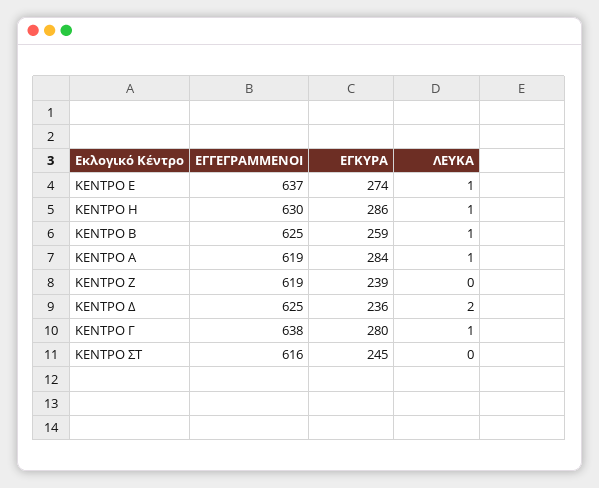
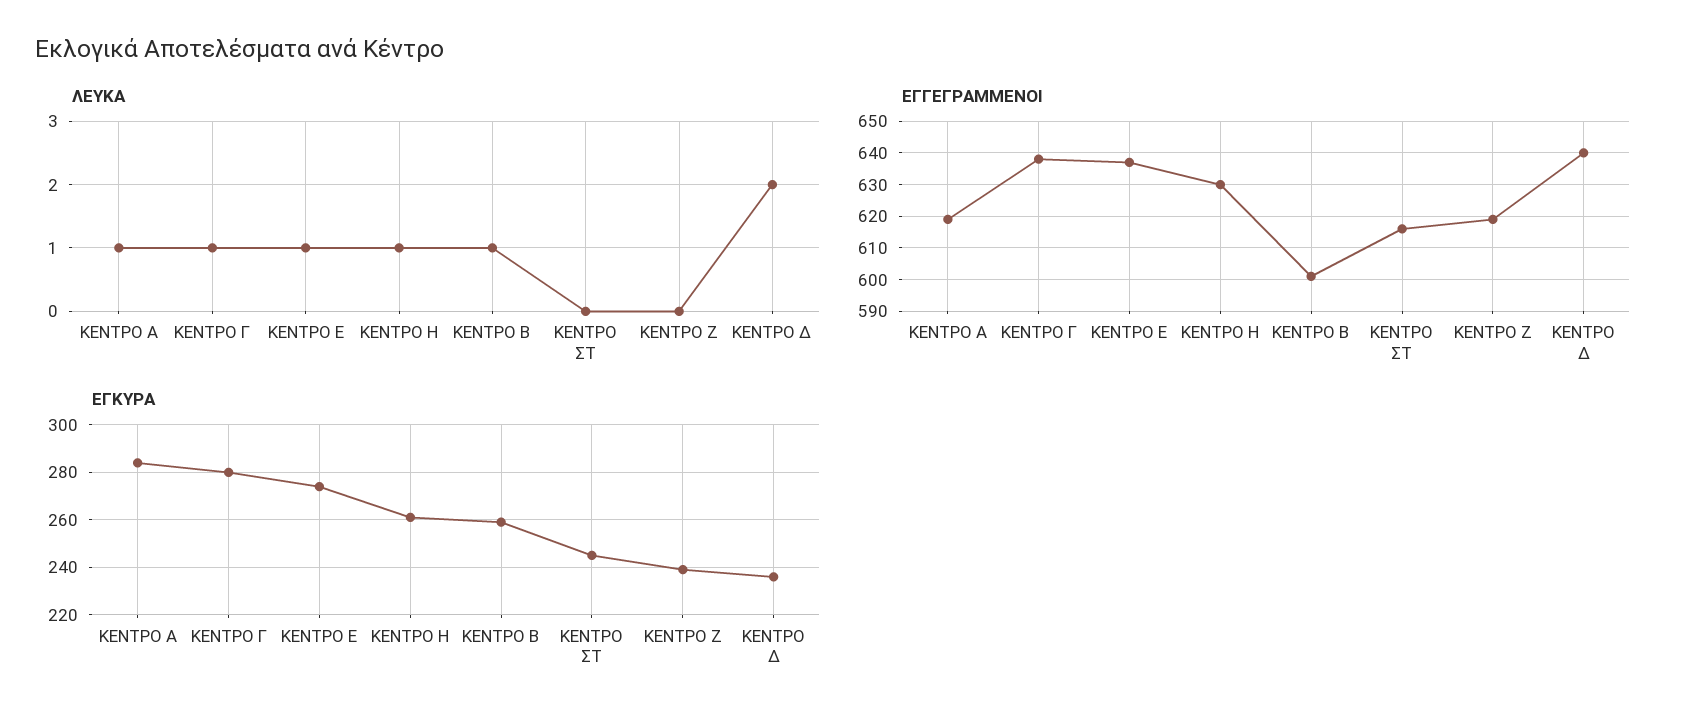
  {
    "ΕΓΓΕΓΡΑΜΜΕΝΟΙ": {
      "ΚΕΝΤΡΟ Ε": 637,
      "ΚΕΝΤΡΟ Η": 630,
-     "ΚΕΝΤΡΟ Β": 625,
+     "ΚΕΝΤΡΟ Β": 600,
      "ΚΕΝΤΡΟ Α": 619,
      "ΚΕΝΤΡΟ Ζ": 619,
-     "ΚΕΝΤΡΟ Δ": 625,
+     "ΚΕΝΤΡΟ Δ": 640,
      "ΚΕΝΤΡΟ Γ": 638,
      "ΚΕΝΤΡΟ ΣΤ": 616
    },
    "ΕΓΚΥΡΑ": {
      "ΚΕΝΤΡΟ Ε": 274,
-     "ΚΕΝΤΡΟ Η": 286,
+     "ΚΕΝΤΡΟ Η": 260,
      "ΚΕΝΤΡΟ Β": 259,
      "ΚΕΝΤΡΟ Α": 284,
      "ΚΕΝΤΡΟ Ζ": 239,
      "ΚΕΝΤΡΟ Δ": 236,
      "ΚΕΝΤΡΟ Γ": 280,
      "ΚΕΝΤΡΟ ΣΤ": 245
    },
    "ΛΕΥΚΑ": {
      "ΚΕΝΤΡΟ Ε": 1,
      "ΚΕΝΤΡΟ Η": 1,
      "ΚΕΝΤΡΟ Β": 1,
      "ΚΕΝΤΡΟ Α": 1,
      "ΚΕΝΤΡΟ Ζ": 0,
      "ΚΕΝΤΡΟ Δ": 2,
      "ΚΕΝΤΡΟ Γ": 1,
      "ΚΕΝΤΡΟ ΣΤ": 0
    }
  }

